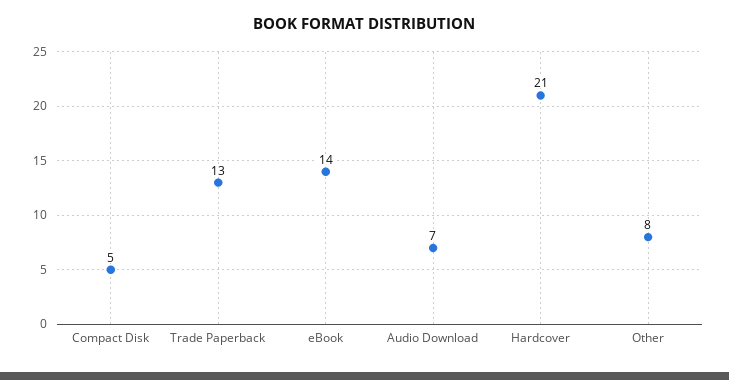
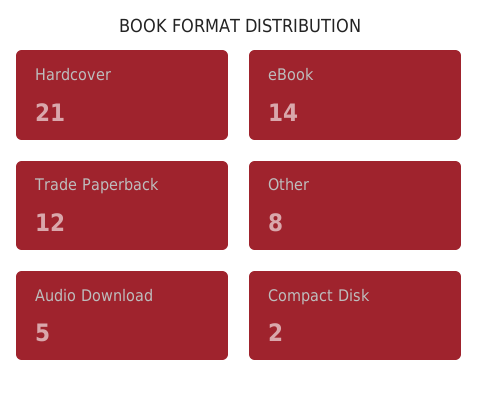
  {
-   "Compact Disk": 5,
+   "Compact Disk": 2,
-   "Trade Paperback": 13,
+   "Trade Paperback": 12,
    "eBook": 14,
-   "Audio Download": 7,
+   "Audio Download": 5,
    "Hardcover": 21,
    "Other": 8
  }

